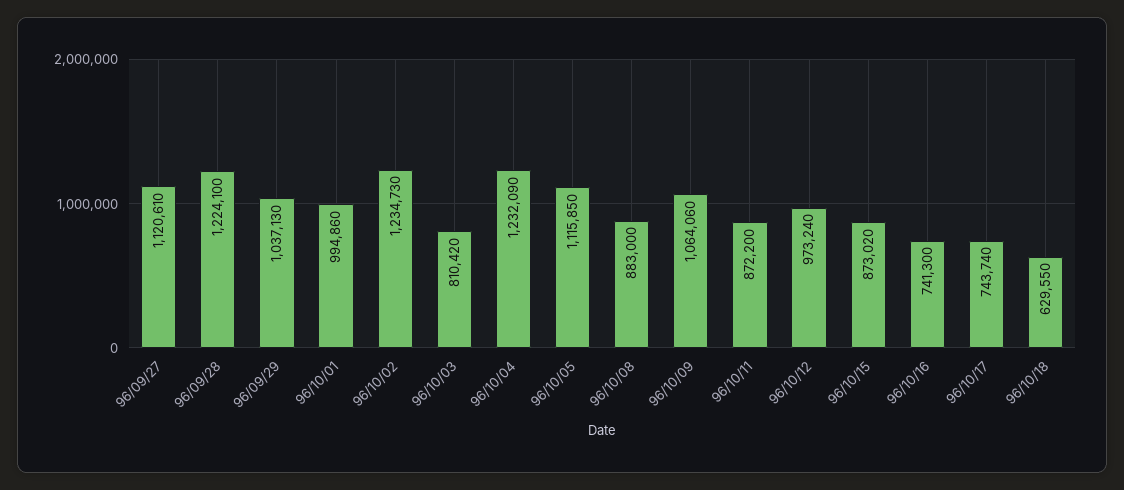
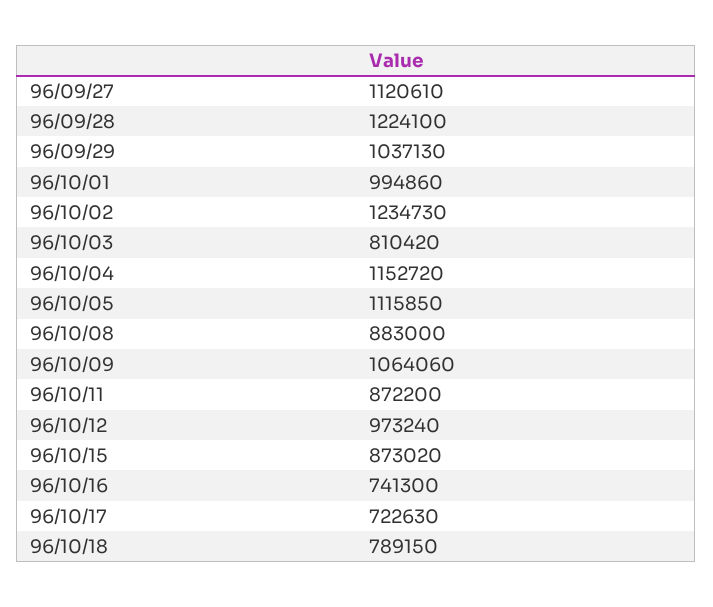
  {
    "96/09/27": 1120610,
    "96/09/28": 1224100,
    "96/09/29": 1037130,
    "96/10/01": 994860,
    "96/10/02": 1234730,
    "96/10/03": 810420,
-   "96/10/04": 1232090,
+   "96/10/04": 1152720,
    "96/10/05": 1115850,
    "96/10/08": 883000,
    "96/10/09": 1064060,
    "96/10/11": 872200,
    "96/10/12": 973240,
    "96/10/15": 873020,
    "96/10/16": 741300,
-   "96/10/17": 743740,
+   "96/10/17": 722630,
-   "96/10/18": 629550
+   "96/10/18": 789150
  }

